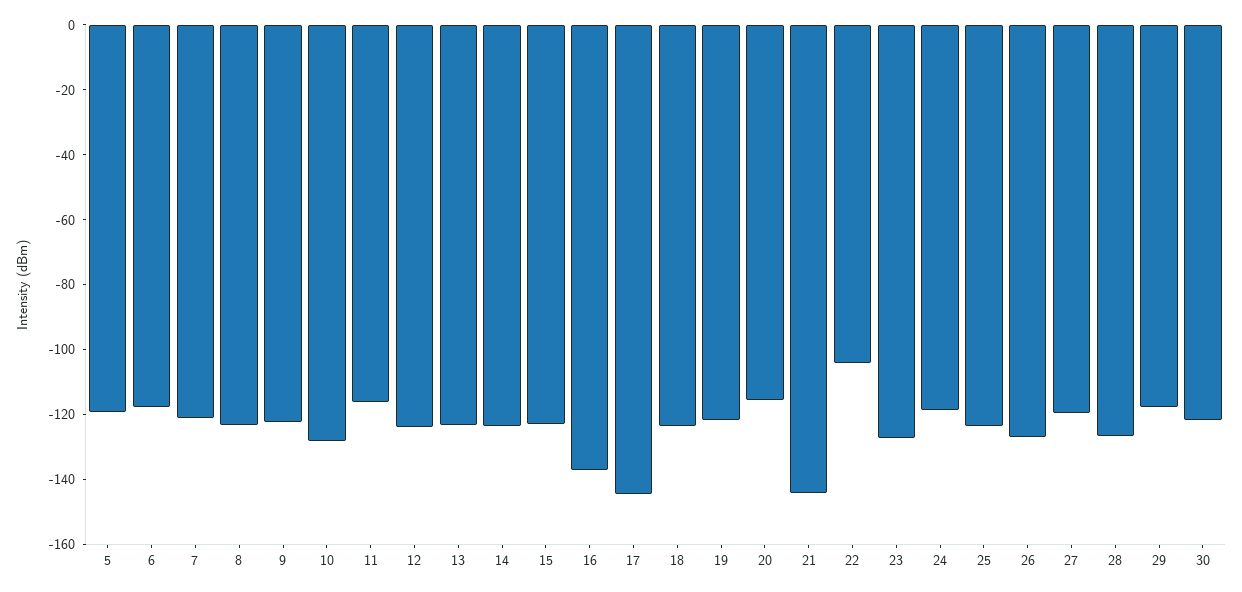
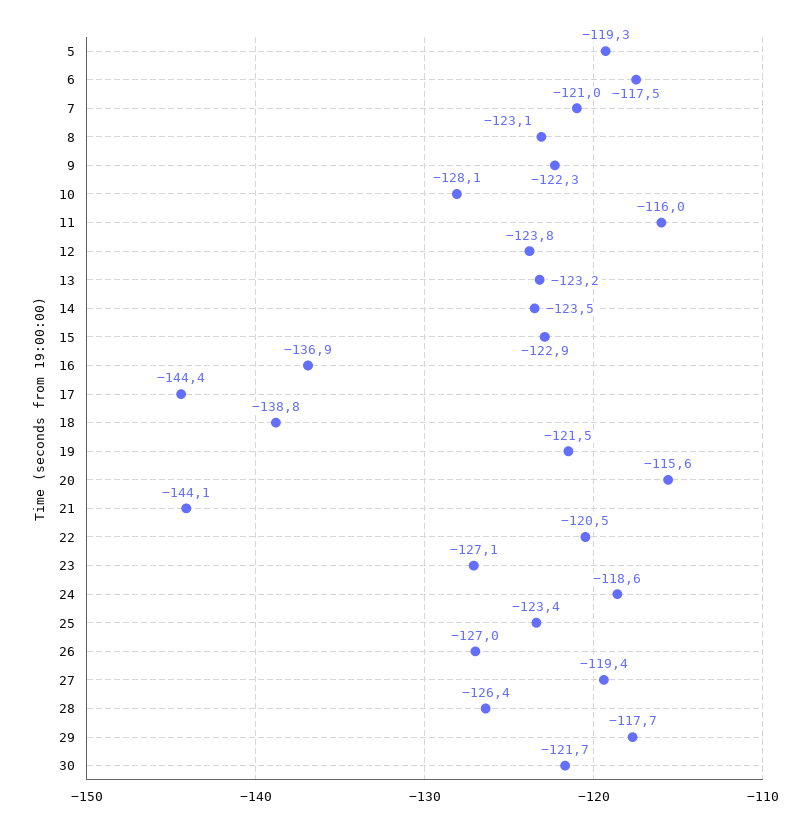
  {
    "5": -119.3,
    "6": -117.5,
    "7": -121,
    "8": -123.1,
    "9": -122.3,
    "10": -128.1,
    "11": -116,
    "12": -123.8,
    "13": -123.2,
    "14": -123.5,
    "15": -122.9,
    "16": -136.9,
    "17": -144.4,
-   "18": -125,
+   "18": -138.8,
    "19": -121.5,
    "20": -115.6,
    "21": -144.1,
-   "22": -105,
+   "22": -120.5,
    "23": -127.1,
    "24": -118.6,
    "25": -123.4,
    "26": -127,
    "27": -119.4,
    "28": -126.4,
    "29": -117.7,
    "30": -121.7
  }

